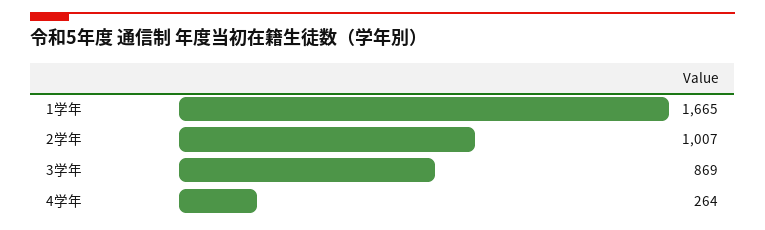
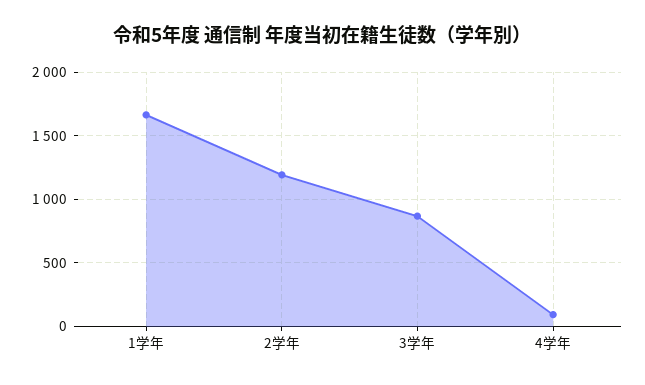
  {
    "1学年": 1665,
-   "2学年": 1007,
+   "2学年": 1200,
    "3学年": 869,
-   "4学年": 264
+   "4学年": 100
  }

